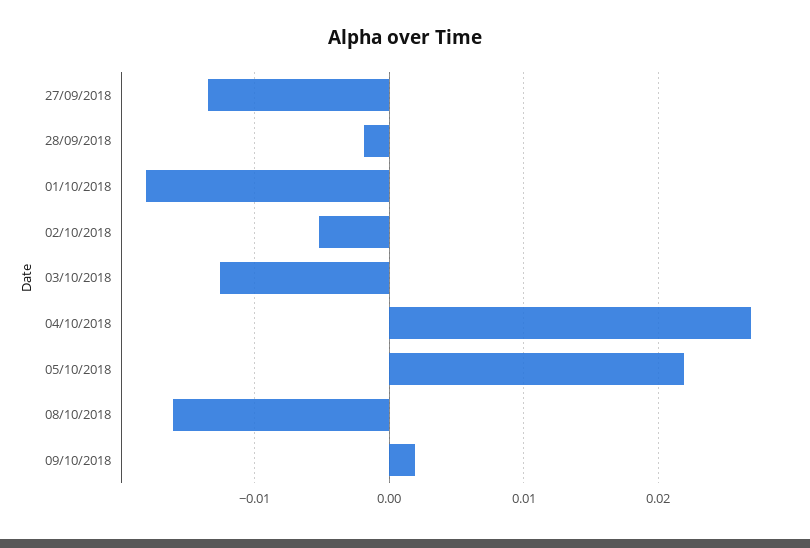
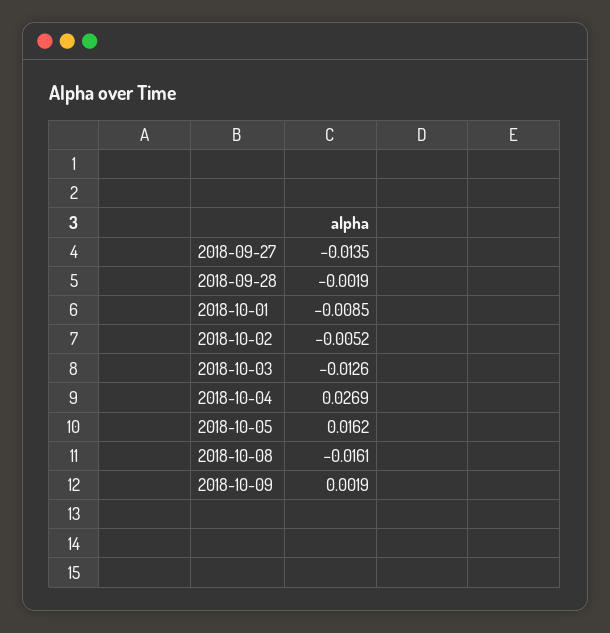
  {
    "27/09/2018": -0.0135,
    "28/09/2018": -0.0019,
-   "01/10/2018": -0.018,
+   "01/10/2018": -0.0085,
    "02/10/2018": -0.0052,
    "03/10/2018": -0.0126,
    "04/10/2018": 0.0269,
-   "05/10/2018": 0.022,
+   "05/10/2018": 0.0162,
    "08/10/2018": -0.0161,
    "09/10/2018": 0.0019
  }

